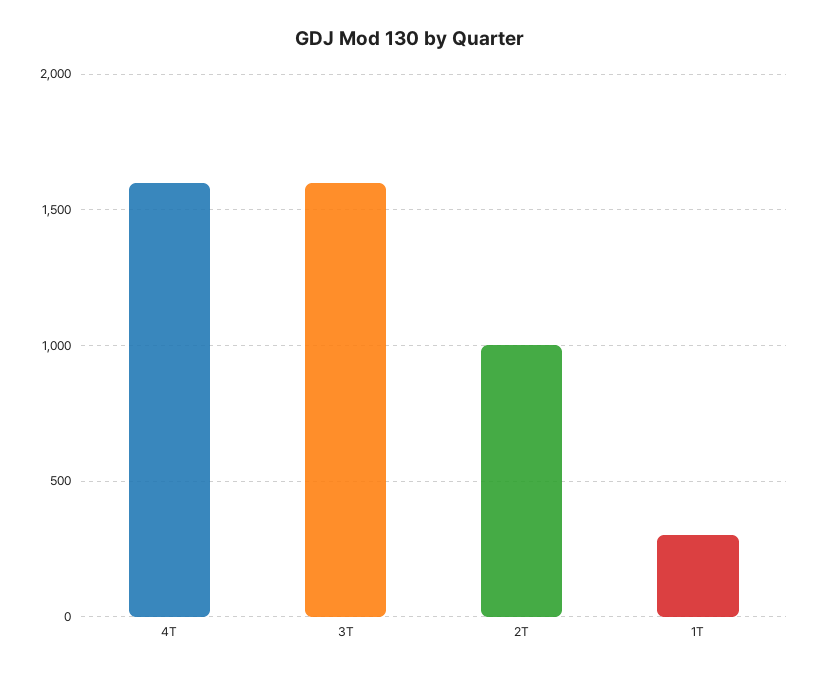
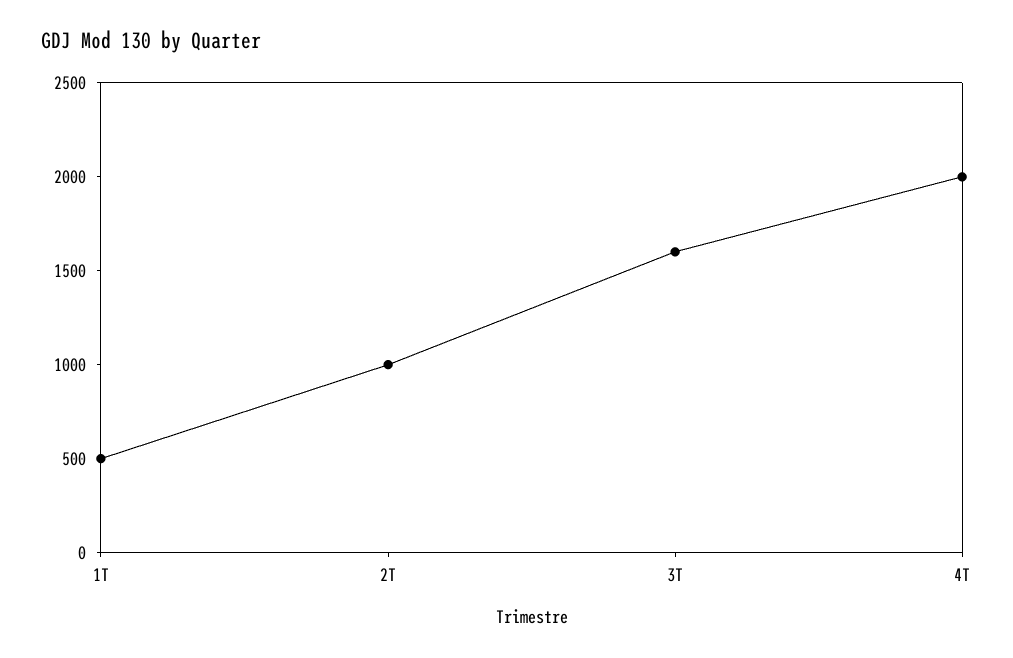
  {
-   "4T": 1600,
+   "4T": 2000,
    "3T": 1600,
    "2T": 1000,
-   "1T": 300
+   "1T": 500
  }

